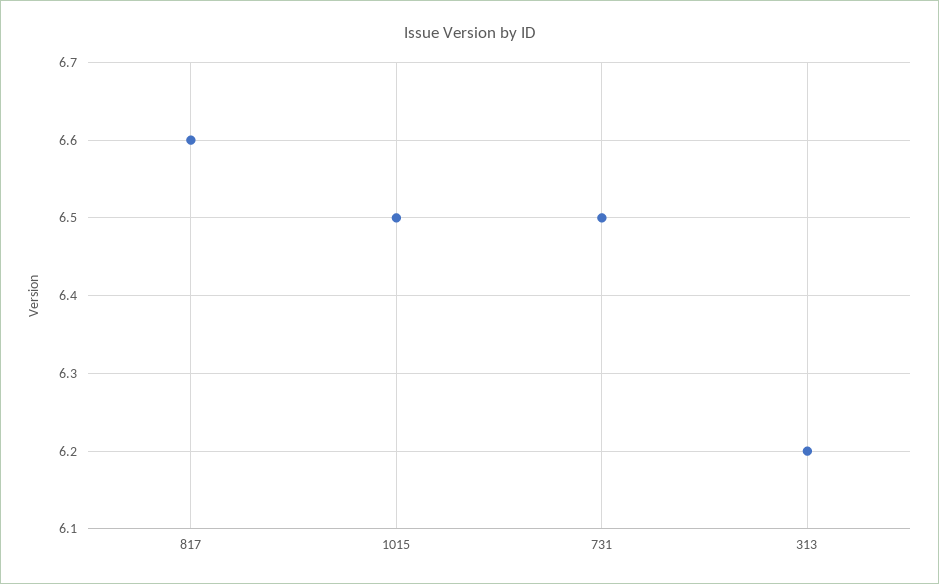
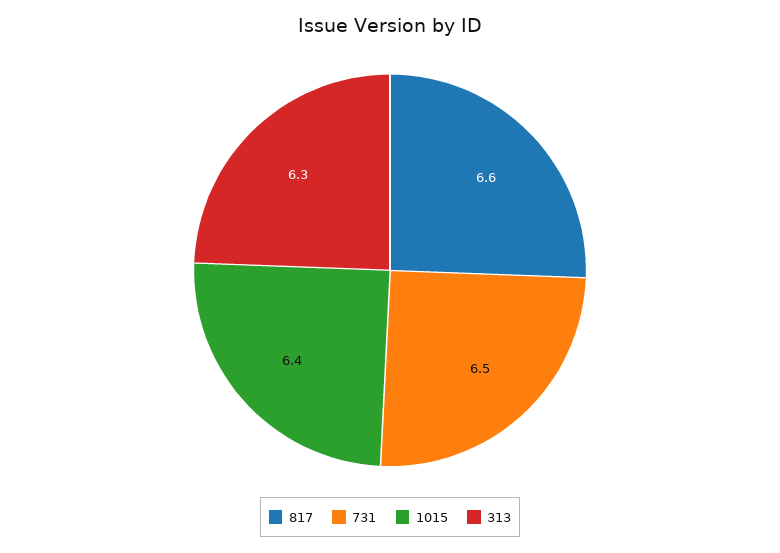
  {
    "817": 6.6,
-   "1015": 6.5,
+   "1015": 6.4,
    "731": 6.5,
-   "313": 6.2
+   "313": 6.3
  }

